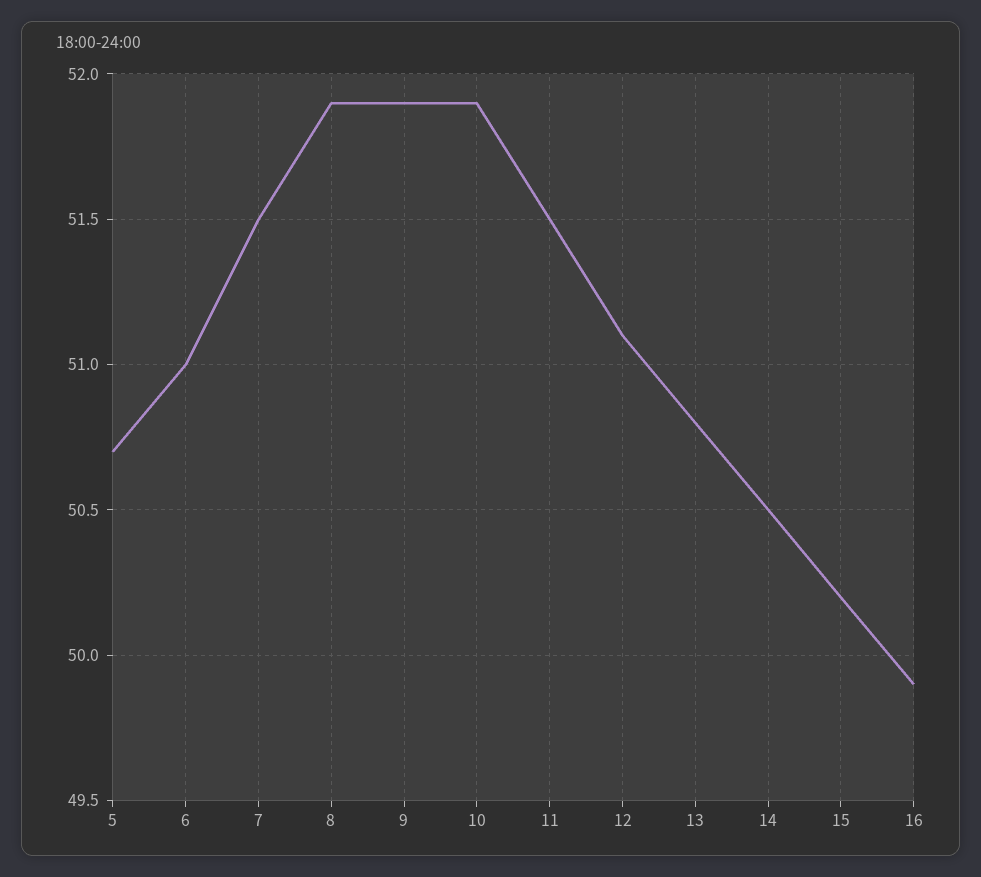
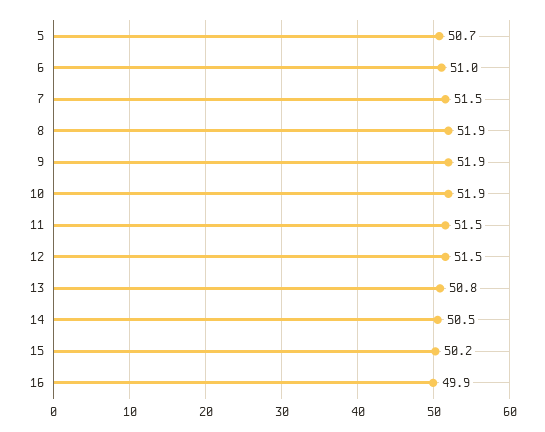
  {
    "5": 50.7,
    "6": 51,
    "7": 51.5,
    "8": 51.9,
    "9": 51.9,
    "10": 51.9,
    "11": 51.5,
-   "12": 51.1,
+   "12": 51.5,
    "13": 50.8,
    "14": 50.5,
    "15": 50.2,
    "16": 49.9
  }

